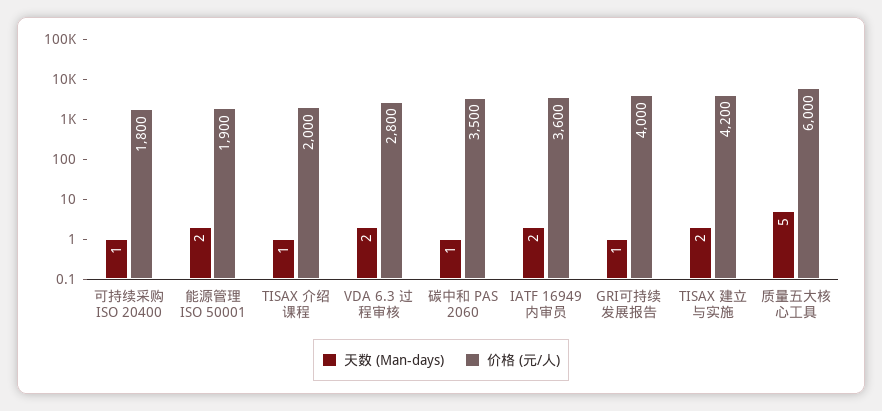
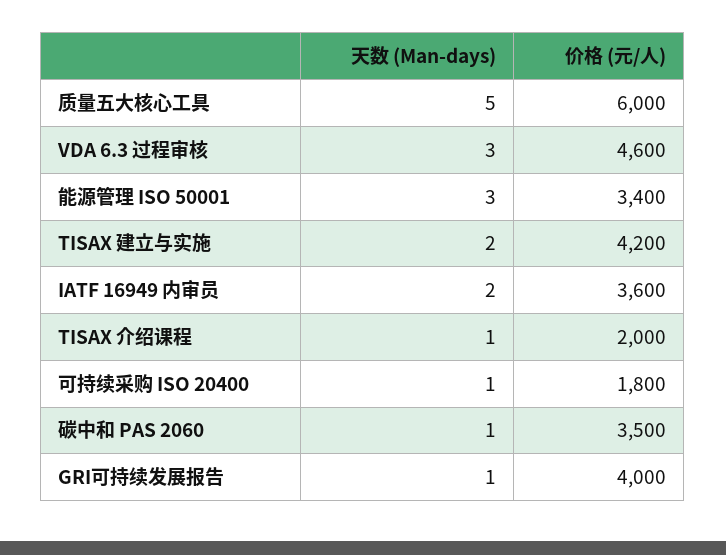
  {
    "天数 (Man-days)": {
      "可持续采购 ISO 20400": 1,
-     "能源管理 ISO 50001": 2,
+     "能源管理 ISO 50001": 3,
      "TISAX 介绍课程": 1,
-     "VDA 6.3 过程审核": 2,
+     "VDA 6.3 过程审核": 3,
      "碳中和 PAS 2060": 1,
      "IATF 16949 内审员": 2,
      "GRI可持续发展报告": 1,
      "TISAX 建立与实施": 2,
      "质量五大核心工具": 5
    },
    "价格 (元/人)": {
      "可持续采购 ISO 20400": 1800,
-     "能源管理 ISO 50001": 1900,
+     "能源管理 ISO 50001": 3400,
      "TISAX 介绍课程": 2000,
-     "VDA 6.3 过程审核": 2800,
+     "VDA 6.3 过程审核": 4600,
      "碳中和 PAS 2060": 3500,
      "IATF 16949 内审员": 3600,
      "GRI可持续发展报告": 4000,
      "TISAX 建立与实施": 4200,
      "质量五大核心工具": 6000
    }
  }

